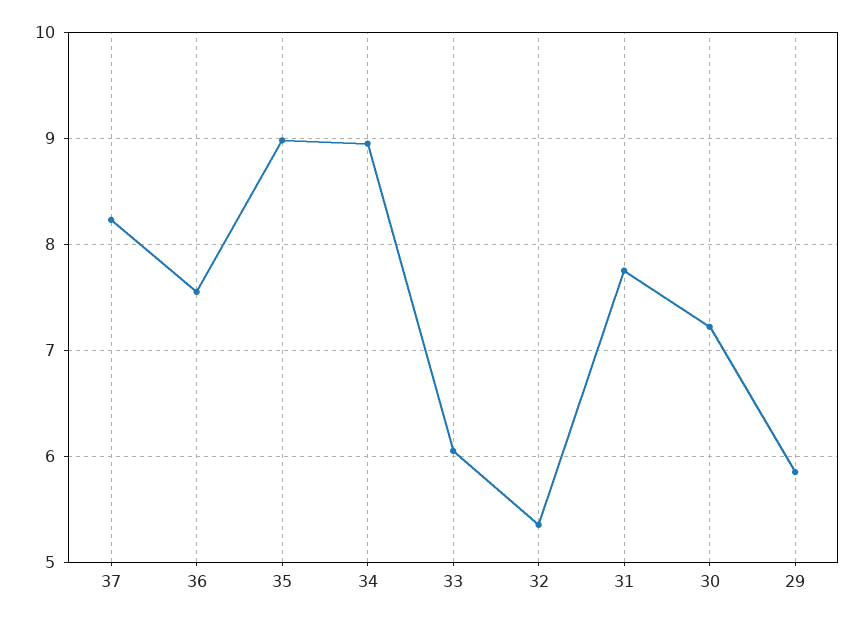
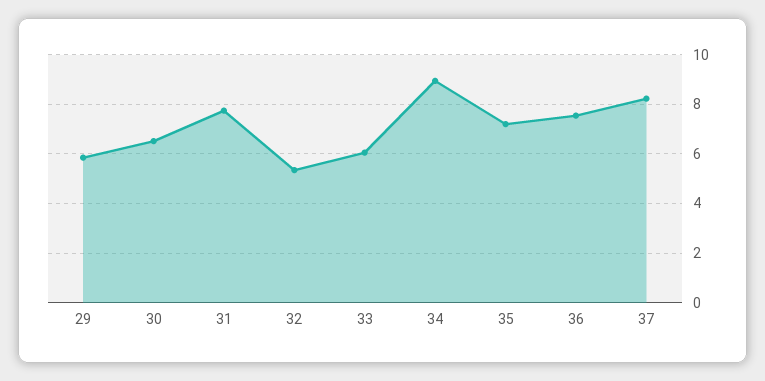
  {
    "37": 8.2,
    "36": 7.6,
-   "35": 9,
+   "35": 7.25,
    "34": 9,
    "33": 6.1,
    "32": 5.4,
    "31": 7.8,
-   "30": 7.2,
+   "30": 6.5,
    "29": 5.9
  }

